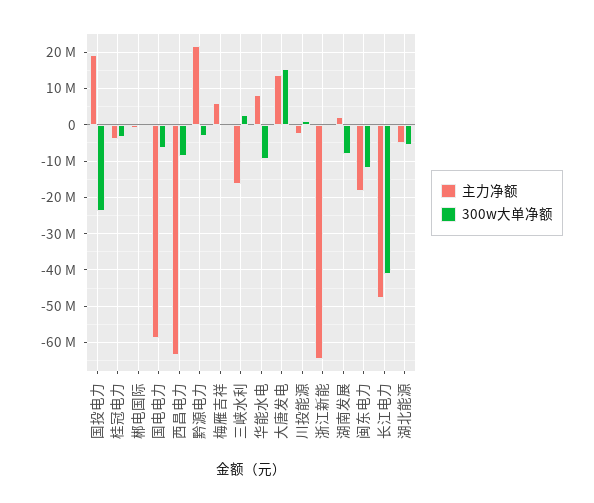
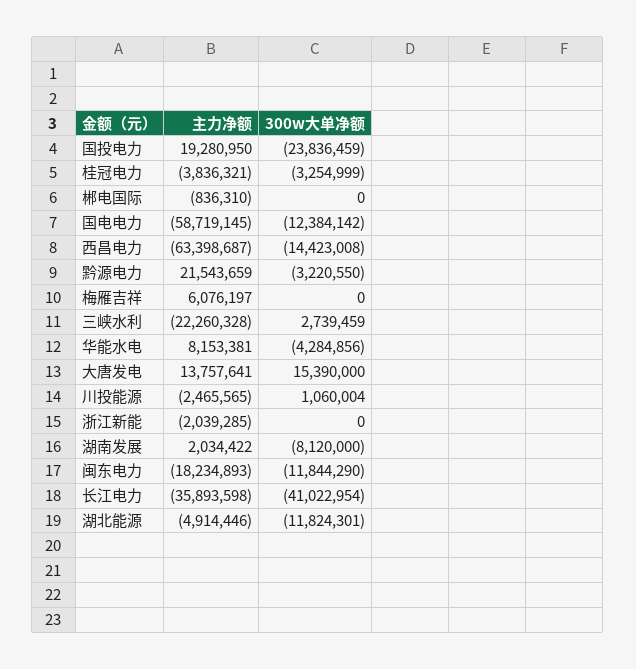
  {
    "主力净额": {
      "国投电力": 19280950,
      "桂冠电力": -3836321,
      "郴电国际": -836310,
      "国电电力": -58719145,
      "西昌电力": -63398687,
      "黔源电力": 21543659,
      "梅雁吉祥": 6076197,
-     "三峡水利": -16000000,
+     "三峡水利": -22260328,
      "华能水电": 8153381,
      "大唐发电": 13757641,
      "川投能源": -2465565,
-     "浙江新能": -64000000,
+     "浙江新能": -2039285,
      "湖南发展": 2034422,
      "闽东电力": -18234893,
-     "长江电力": -48000000,
+     "长江电力": -35893598,
      "湖北能源": -4914446
    },
    "300w大单净额": {
      "国投电力": -23836459,
      "桂冠电力": -3254999,
      "郴电国际": 0,
-     "国电电力": -6000000,
+     "国电电力": -12384142,
-     "西昌电力": -8000000,
+     "西昌电力": -14423008,
      "黔源电力": -3220550,
      "梅雁吉祥": 0,
      "三峡水利": 2739459,
-     "华能水电": -10000000,
+     "华能水电": -4284856,
      "大唐发电": 15390000,
      "川投能源": 1060004,
      "浙江新能": 0,
      "湖南发展": -8120000,
      "闽东电力": -11844290,
      "长江电力": -41022954,
-     "湖北能源": -6000000
+     "湖北能源": -11824301
    }
  }

